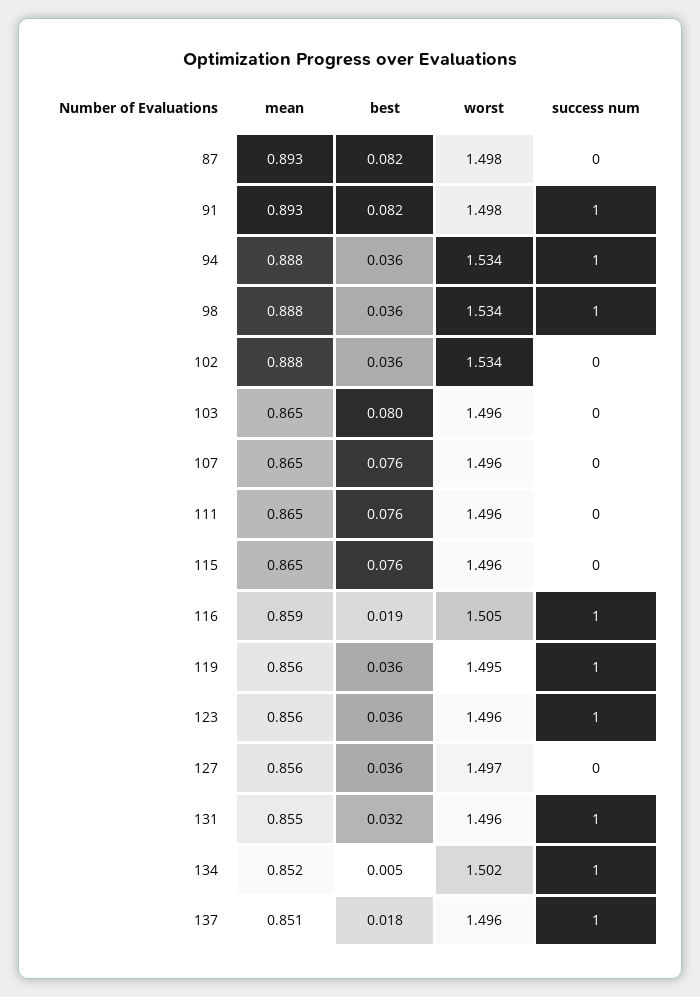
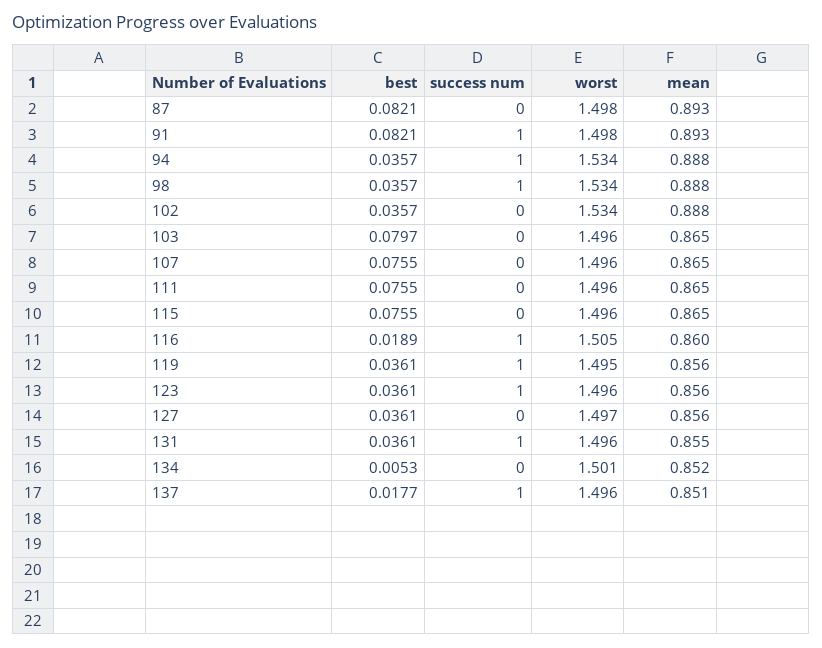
  {
    "mean": {
      "87": 0.893,
      "91": 0.893,
      "94": 0.888,
      "98": 0.888,
      "102": 0.888,
      "103": 0.865,
      "107": 0.865,
      "111": 0.865,
      "115": 0.865,
-     "116": 0.859,
+     "116": 0.86,
      "119": 0.856,
      "123": 0.856,
      "127": 0.856,
      "131": 0.855,
      "134": 0.852,
      "137": 0.851
    },
    "best": {
      "87": 0.0821,
      "91": 0.0821,
      "94": 0.0357,
      "98": 0.0357,
      "102": 0.0357,
      "103": 0.0797,
      "107": 0.0755,
      "111": 0.0755,
      "115": 0.0755,
      "116": 0.0189,
      "119": 0.0361,
      "123": 0.0361,
      "127": 0.0361,
-     "131": 0.032,
+     "131": 0.0361,
      "134": 0.0053,
      "137": 0.0177
    },
    "worst": {
      "87": 1.498,
      "91": 1.498,
      "94": 1.534,
      "98": 1.534,
      "102": 1.534,
      "103": 1.496,
      "107": 1.496,
      "111": 1.496,
      "115": 1.496,
      "116": 1.505,
      "119": 1.495,
      "123": 1.496,
      "127": 1.497,
      "131": 1.496,
-     "134": 1.502,
+     "134": 1.501,
      "137": 1.496
    },
    "success num": {
      "87": 0,
      "91": 1,
      "94": 1,
      "98": 1,
      "102": 0,
      "103": 0,
      "107": 0,
      "111": 0,
      "115": 0,
      "116": 1,
      "119": 1,
      "123": 1,
      "127": 0,
      "131": 1,
-     "134": 1,
+     "134": 0,
      "137": 1
    }
  }

